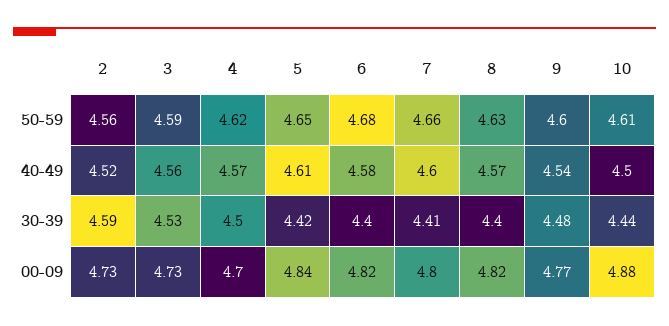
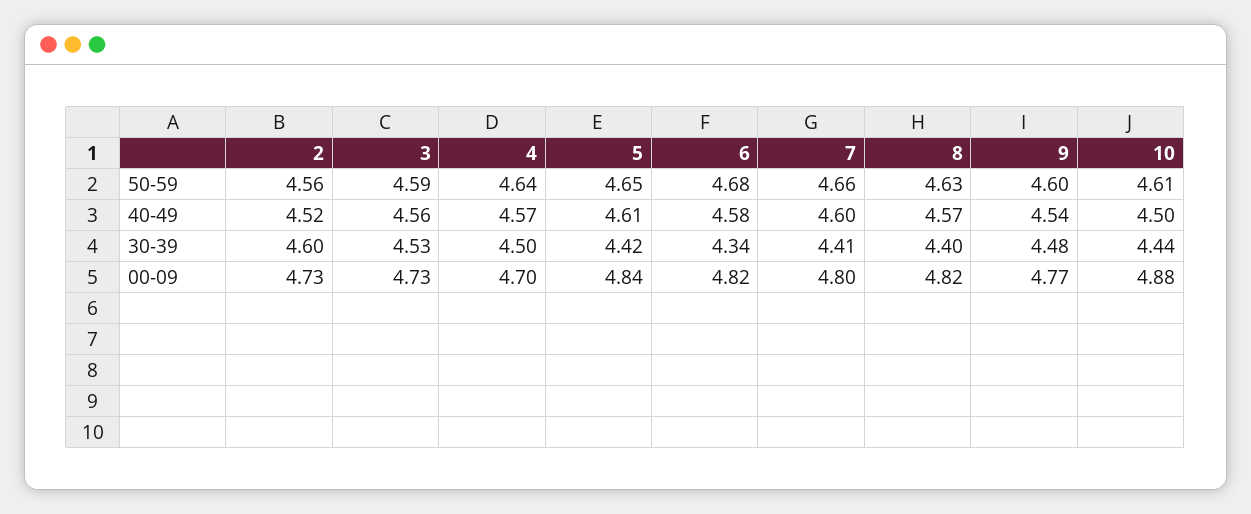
  {
    "2": {
      "50-59": 4.56,
      "40-49": 4.52,
-     "30-39": 4.59,
+     "30-39": 4.6,
      "00-09": 4.73
    },
    "3": {
      "50-59": 4.59,
      "40-49": 4.56,
      "30-39": 4.53,
      "00-09": 4.73
    },
    "4": {
-     "50-59": 4.62,
+     "50-59": 4.64,
      "40-49": 4.57,
      "30-39": 4.5,
      "00-09": 4.7
    },
    "5": {
      "50-59": 4.65,
      "40-49": 4.61,
      "30-39": 4.42,
      "00-09": 4.84
    },
    "6": {
      "50-59": 4.68,
      "40-49": 4.58,
-     "30-39": 4.4,
+     "30-39": 4.34,
      "00-09": 4.82
    },
    "7": {
      "50-59": 4.66,
      "40-49": 4.6,
      "30-39": 4.41,
      "00-09": 4.8
    },
    "8": {
      "50-59": 4.63,
      "40-49": 4.57,
      "30-39": 4.4,
      "00-09": 4.82
    },
    "9": {
      "50-59": 4.6,
      "40-49": 4.54,
      "30-39": 4.48,
      "00-09": 4.77
    },
    "10": {
      "50-59": 4.61,
      "40-49": 4.5,
      "30-39": 4.44,
      "00-09": 4.88
    }
  }

